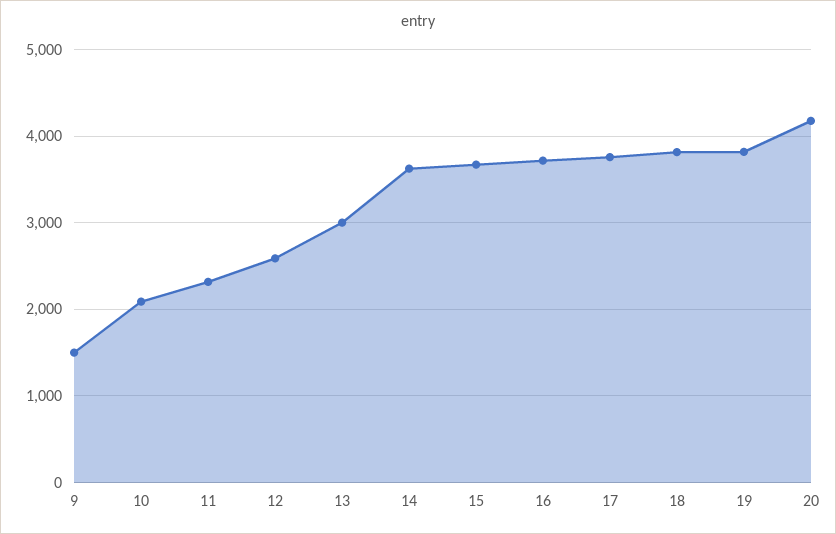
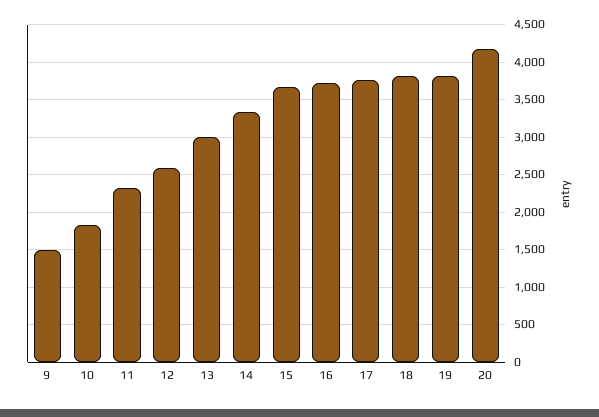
  {
    "9": 1500,
-   "10": 2100,
+   "10": 1800,
    "11": 2300,
    "12": 2600,
    "13": 3000,
-   "14": 3600,
+   "14": 3300,
    "15": 3700,
    "16": 3700,
    "17": 3800,
    "18": 3800,
    "19": 3800,
    "20": 4200
  }

